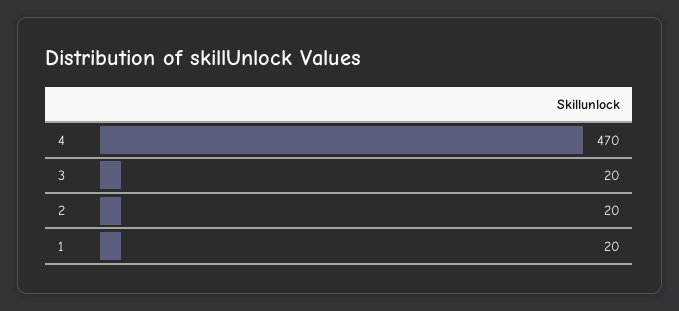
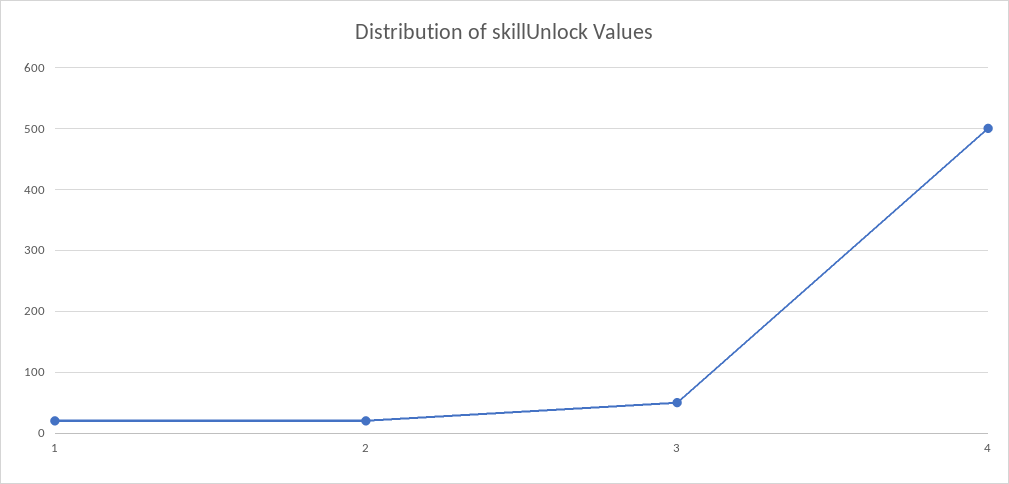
  {
-   "4": 470,
+   "4": 500,
-   "3": 20,
+   "3": 50,
    "2": 20,
    "1": 20
  }

